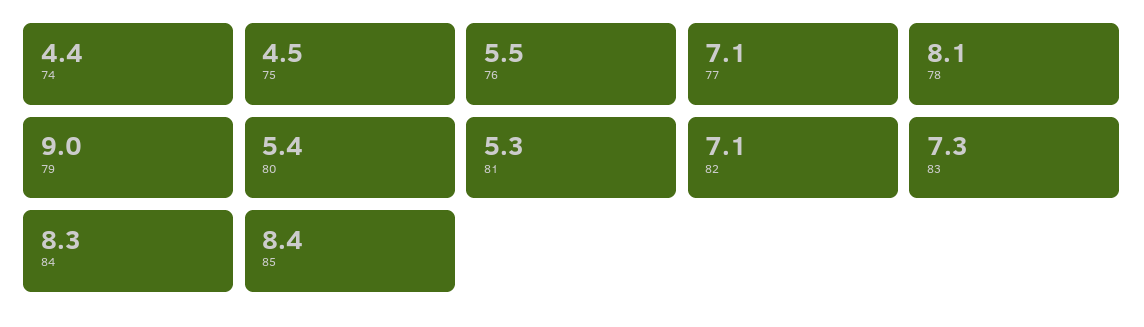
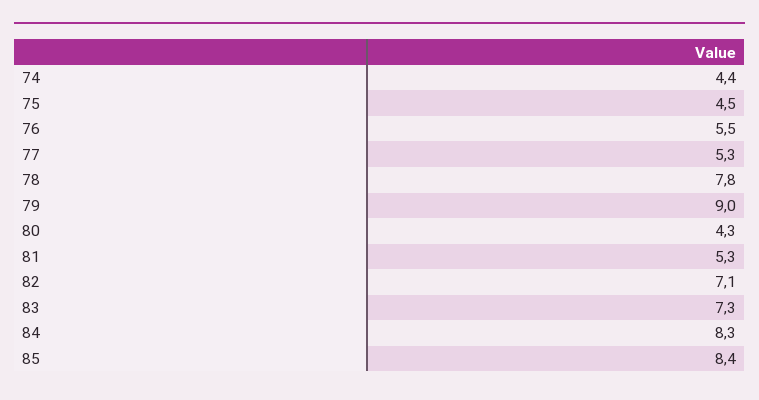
  {
    "74": 4.4,
    "75": 4.5,
    "76": 5.5,
-   "77": 7.1,
+   "77": 5.3,
-   "78": 8.1,
+   "78": 7.8,
    "79": 9,
-   "80": 5.4,
+   "80": 4.3,
    "81": 5.3,
    "82": 7.1,
    "83": 7.3,
    "84": 8.3,
    "85": 8.4
  }

